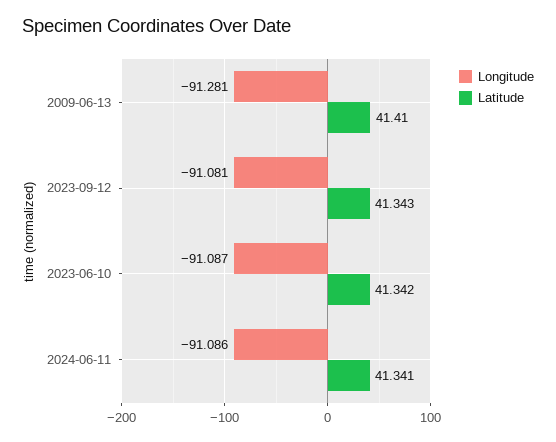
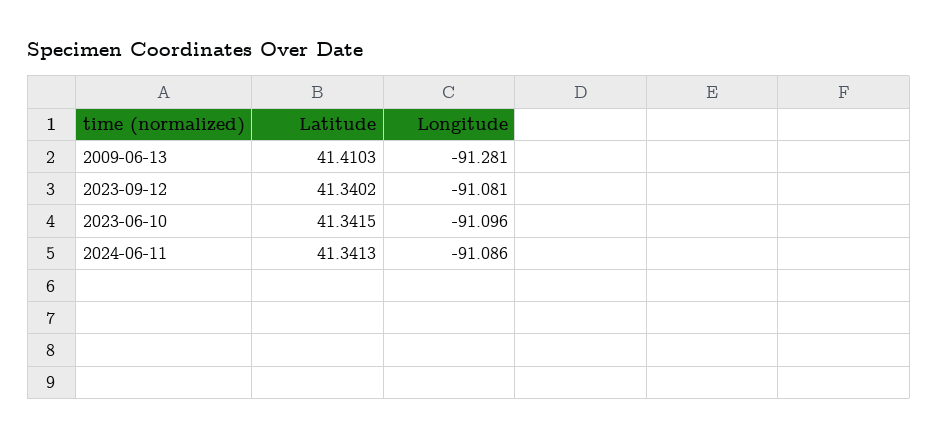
  {
    "Longitude": {
      "2009-06-13": -91.281,
      "2023-09-12": -91.081,
-     "2023-06-10": -91.087,
+     "2023-06-10": -91.096,
      "2024-06-11": -91.086
    },
    "Latitude": {
      "2009-06-13": 41.4103,
-     "2023-09-12": 41.343,
+     "2023-09-12": 41.3402,
      "2023-06-10": 41.3415,
      "2024-06-11": 41.3413
    }
  }

